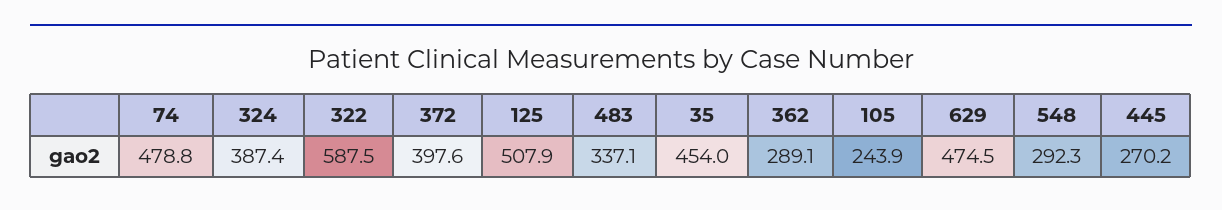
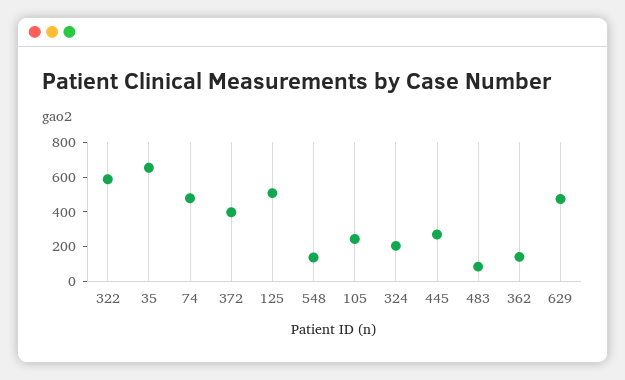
  {
    "74": 478.8,
-   "324": 387.4,
+   "324": 200,
    "322": 587.5,
    "372": 397.6,
    "125": 507.9,
-   "483": 337.1,
+   "483": 100,
-   "35": 454,
+   "35": 650,
-   "362": 289.1,
+   "362": 150,
    "105": 243.9,
    "629": 474.5,
-   "548": 292.3,
+   "548": 150,
    "445": 270.2
  }

